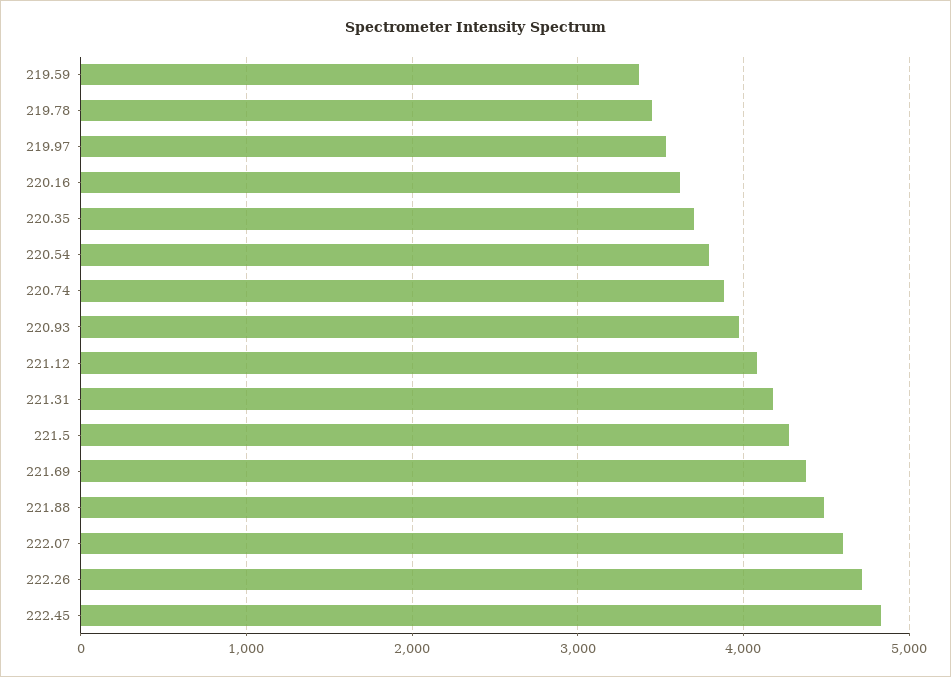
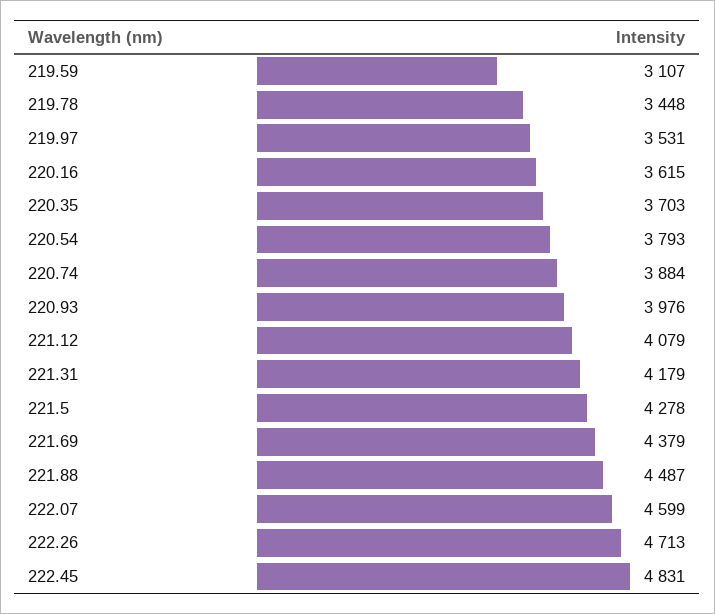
  {
-   "219.59": 3400,
+   "219.59": 3107,
    "219.78": 3448,
    "219.97": 3531,
    "220.16": 3615,
    "220.35": 3703,
    "220.54": 3793,
    "220.74": 3884,
    "220.93": 3976,
    "221.12": 4079,
    "221.31": 4179,
    "221.5": 4278,
    "221.69": 4379,
    "221.88": 4487,
    "222.07": 4599,
    "222.26": 4713,
    "222.45": 4831
  }

